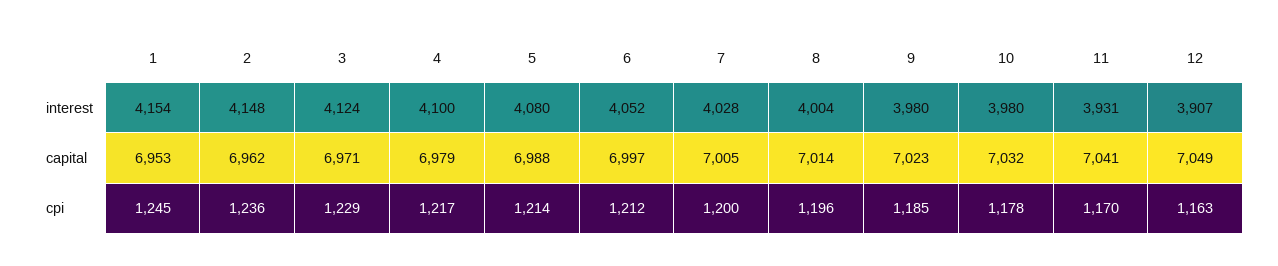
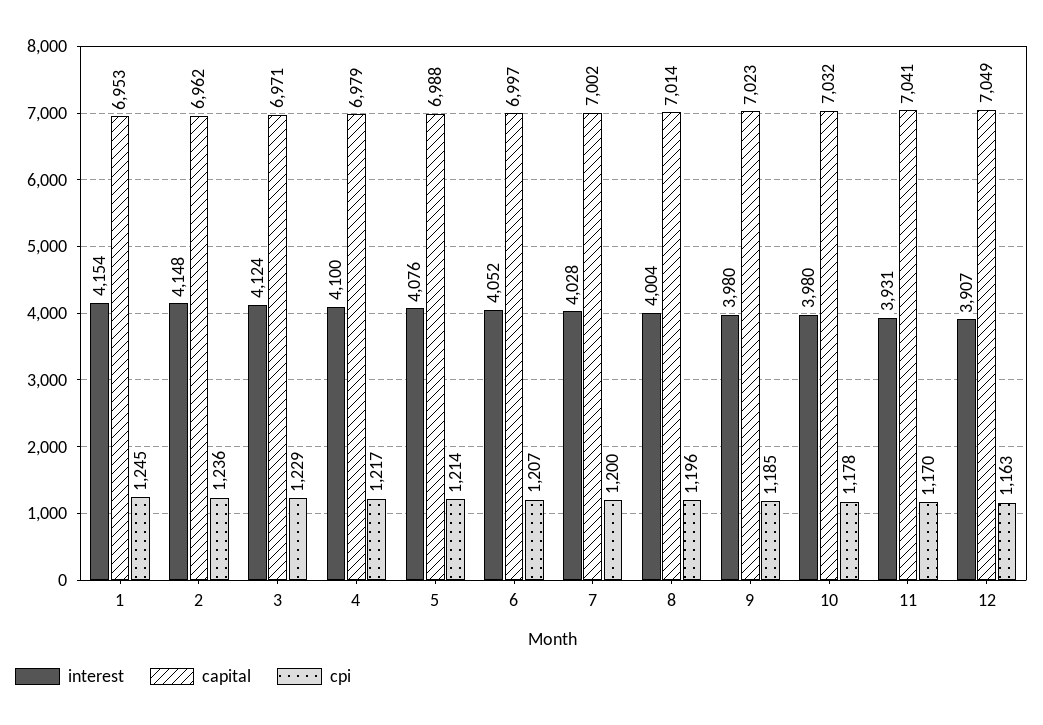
  {
    "interest": {
      "1": 4154,
      "2": 4148,
      "3": 4124,
      "4": 4100,
-     "5": 4080,
+     "5": 4076,
      "6": 4052,
      "7": 4028,
      "8": 4004,
      "9": 3980,
      "10": 3980,
      "11": 3931,
      "12": 3907
    },
    "capital": {
      "1": 6953,
      "2": 6962,
      "3": 6971,
      "4": 6979,
      "5": 6988,
      "6": 6997,
-     "7": 7005,
+     "7": 7002,
      "8": 7014,
      "9": 7023,
      "10": 7032,
      "11": 7041,
      "12": 7049
    },
    "cpi": {
      "1": 1245,
      "2": 1236,
      "3": 1229,
      "4": 1217,
      "5": 1214,
-     "6": 1212,
+     "6": 1207,
      "7": 1200,
      "8": 1196,
      "9": 1185,
      "10": 1178,
      "11": 1170,
      "12": 1163
    }
  }

